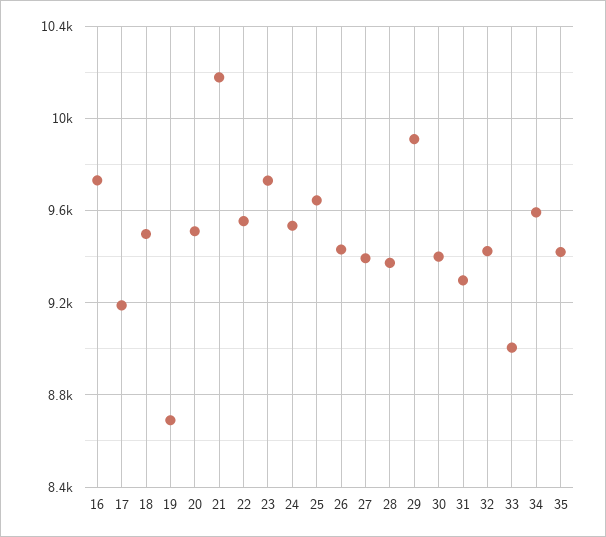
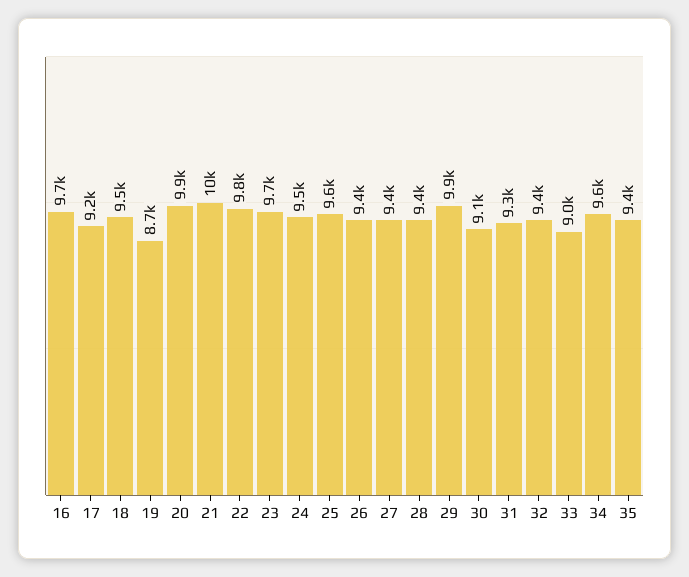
  {
    "16": 9700,
    "17": 9200,
    "18": 9500,
    "19": 8700,
-   "20": 9500,
+   "20": 9900,
    "21": 10000,
-   "22": 9550,
+   "22": 9800,
    "23": 9700,
    "24": 9500,
    "25": 9600,
    "26": 9400,
    "27": 9400,
    "28": 9400,
    "29": 9900,
-   "30": 9400,
+   "30": 9100,
    "31": 9300,
    "32": 9400,
    "33": 9000,
    "34": 9600,
    "35": 9400
  }

